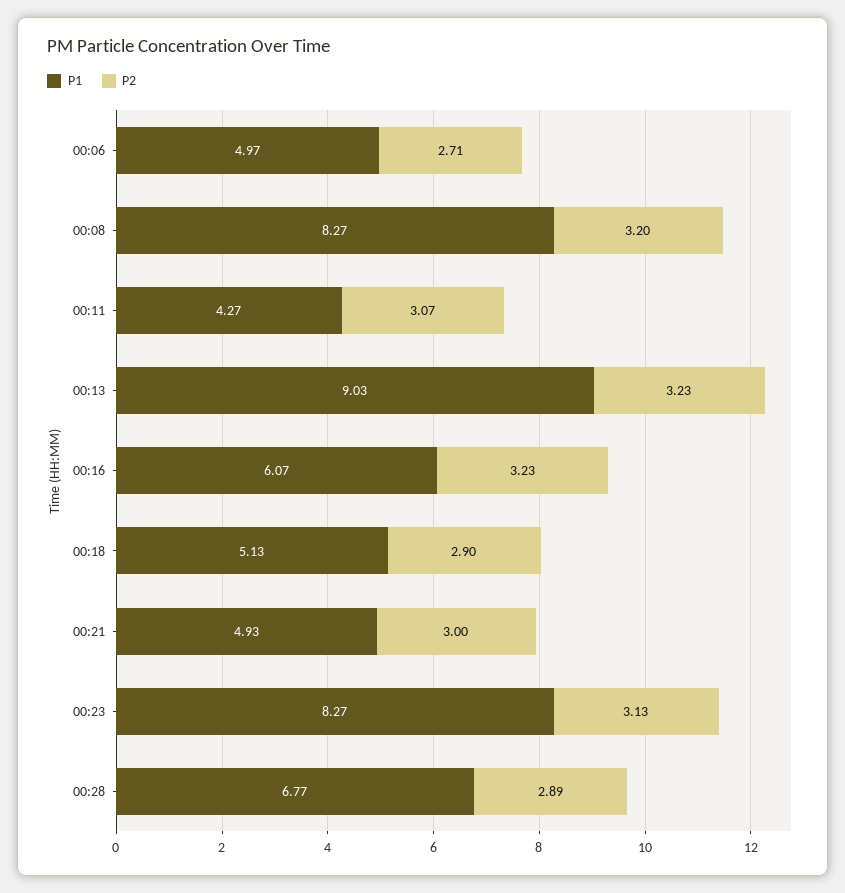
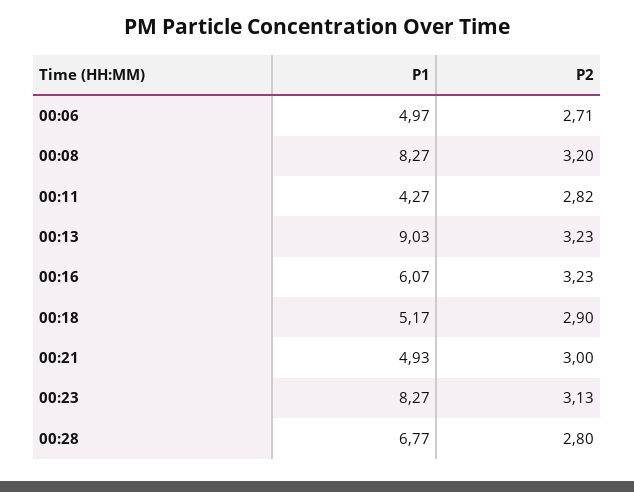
  {
    "P1": {
      "00:06": 4.97,
      "00:08": 8.27,
      "00:11": 4.27,
      "00:13": 9.03,
      "00:16": 6.07,
-     "00:18": 5.13,
+     "00:18": 5.17,
      "00:21": 4.93,
      "00:23": 8.27,
      "00:28": 6.77
    },
    "P2": {
      "00:06": 2.71,
      "00:08": 3.2,
-     "00:11": 3.07,
+     "00:11": 2.82,
      "00:13": 3.23,
      "00:16": 3.23,
      "00:18": 2.9,
      "00:21": 3,
      "00:23": 3.13,
-     "00:28": 2.89
+     "00:28": 2.8
    }
  }

